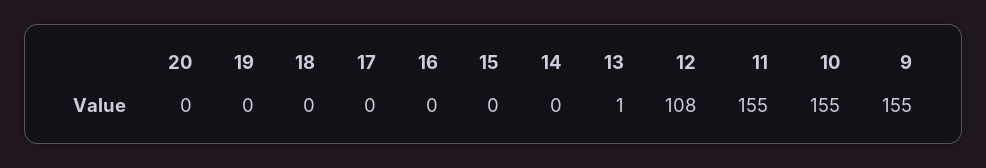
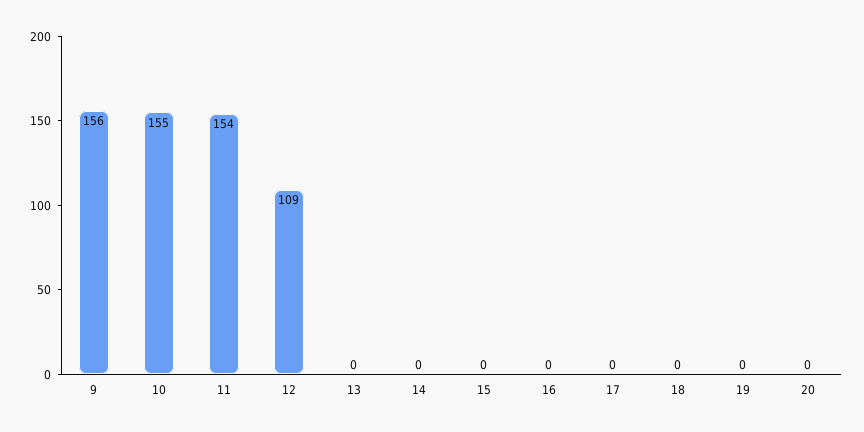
  {
    "20": 0,
    "19": 0,
    "18": 0,
    "17": 0,
    "16": 0,
    "15": 0,
    "14": 0,
-   "13": 1,
+   "13": 0,
-   "12": 108,
+   "12": 109,
-   "11": 155,
+   "11": 154,
    "10": 155,
-   "9": 155
+   "9": 156
  }

